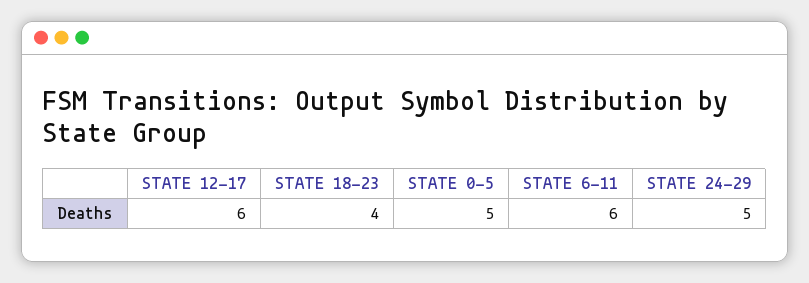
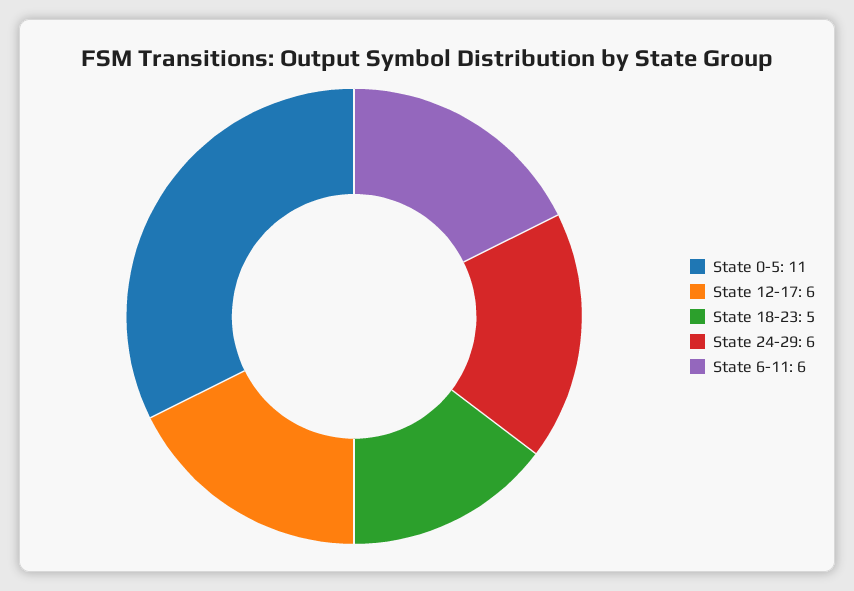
  {
    "STATE 12-17": 6,
-   "STATE 18-23": 4,
+   "STATE 18-23": 5,
-   "STATE 0-5": 5,
+   "STATE 0-5": 11,
    "STATE 6-11": 6,
-   "STATE 24-29": 5
+   "STATE 24-29": 6
  }

